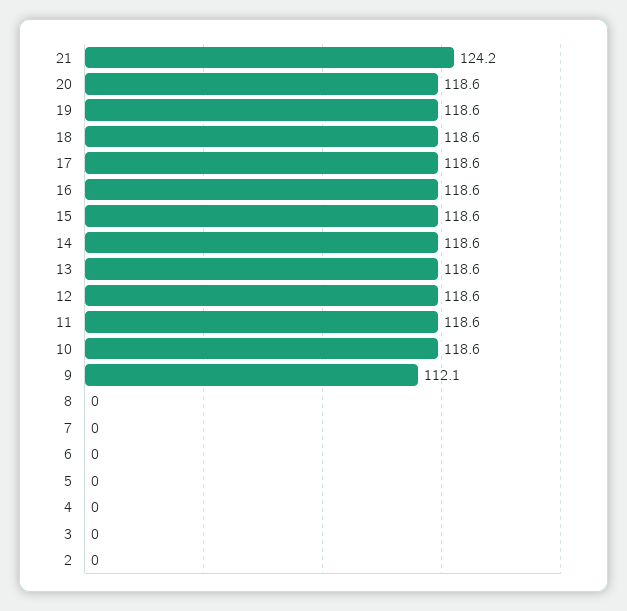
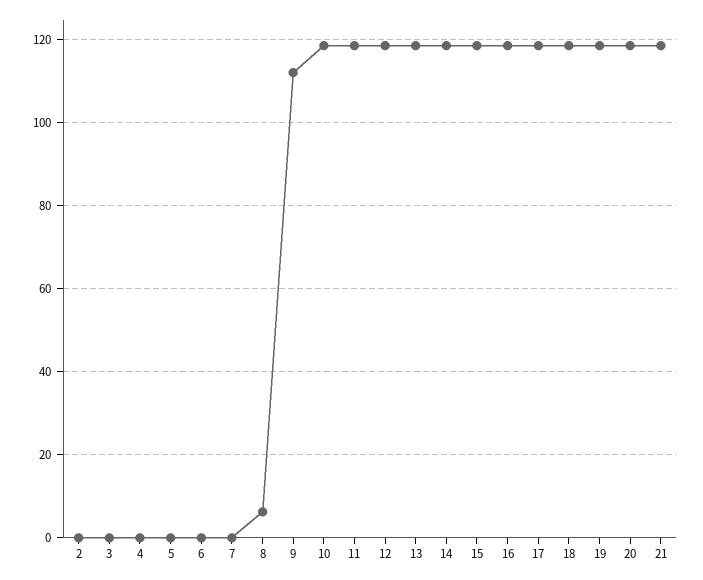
  {
-   "21": 124.2,
+   "21": 118,
    "20": 118.6,
    "19": 118.6,
    "18": 118.6,
    "17": 118.6,
    "16": 118.6,
    "15": 118.6,
    "14": 118.6,
    "13": 118.6,
    "12": 118.6,
    "11": 118.6,
    "10": 118.6,
    "9": 112.1,
-   "8": 0,
+   "8": 6,
    "7": 0,
    "6": 0,
    "5": 0,
    "4": 0,
    "3": 0,
    "2": 0
  }

